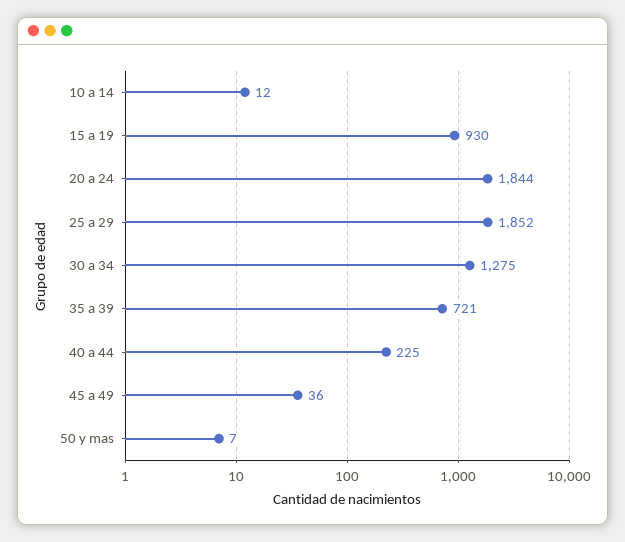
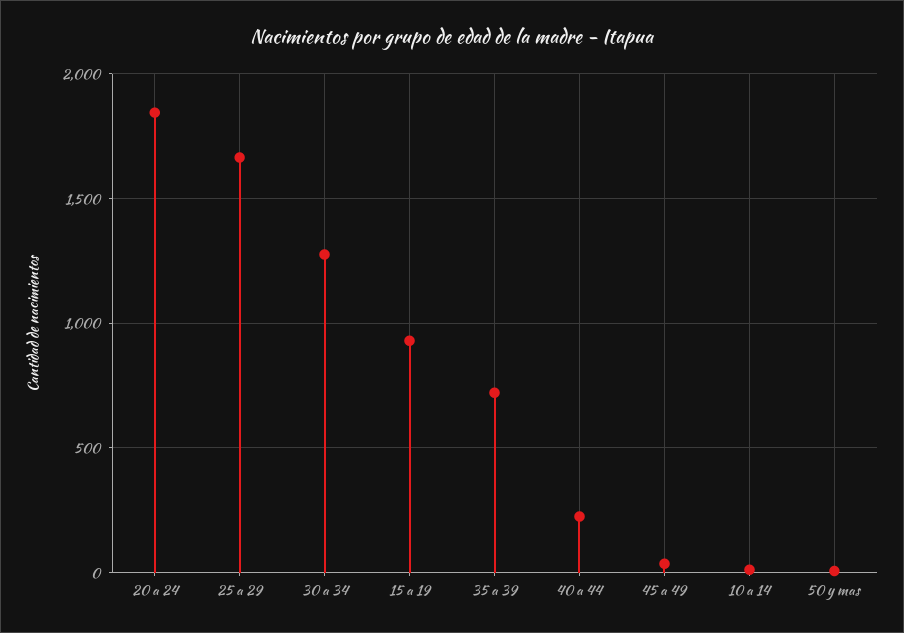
  {
    "10 a 14": 12,
    "15 a 19": 930,
    "20 a 24": 1844,
-   "25 a 29": 1852,
+   "25 a 29": 1650,
    "30 a 34": 1275,
    "35 a 39": 721,
    "40 a 44": 225,
    "45 a 49": 36,
    "50 y mas": 7
  }

